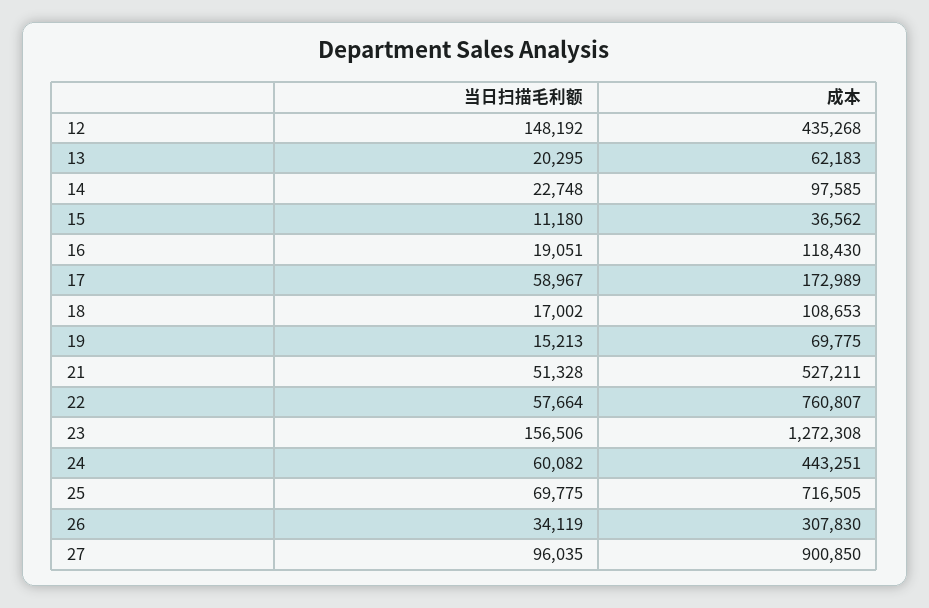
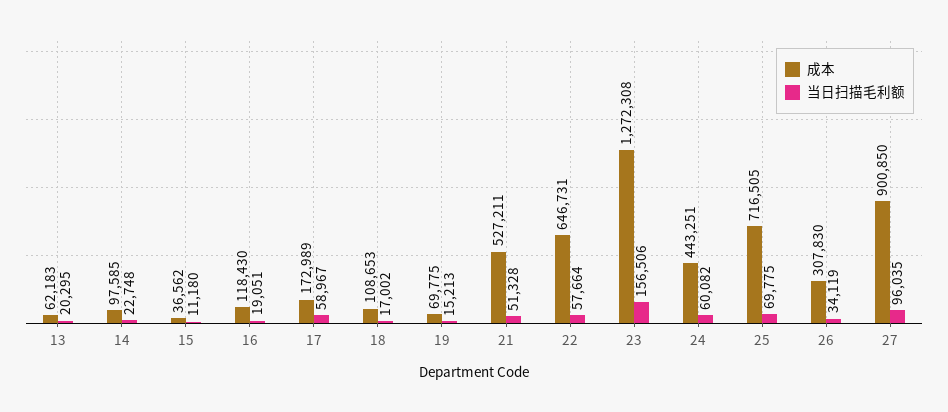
  {
    "当日扫描毛利额": {
-     "12": 148192,
      "13": 20295,
      "14": 22748,
      "15": 11180,
      "16": 19051,
      "17": 58967,
      "18": 17002,
      "19": 15213,
      "21": 51328,
      "22": 57664,
      "23": 156506,
      "24": 60082,
      "25": 69775,
      "26": 34119,
      "27": 96035
    },
    "成本": {
-     "12": 435268,
      "13": 62183,
      "14": 97585,
      "15": 36562,
      "16": 118430,
      "17": 172989,
      "18": 108653,
      "19": 69775,
      "21": 527211,
-     "22": 760807,
+     "22": 646731,
      "23": 1272308,
      "24": 443251,
      "25": 716505,
      "26": 307830,
      "27": 900850
    }
  }

